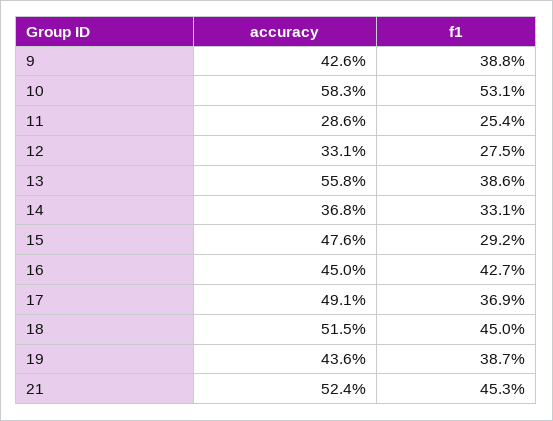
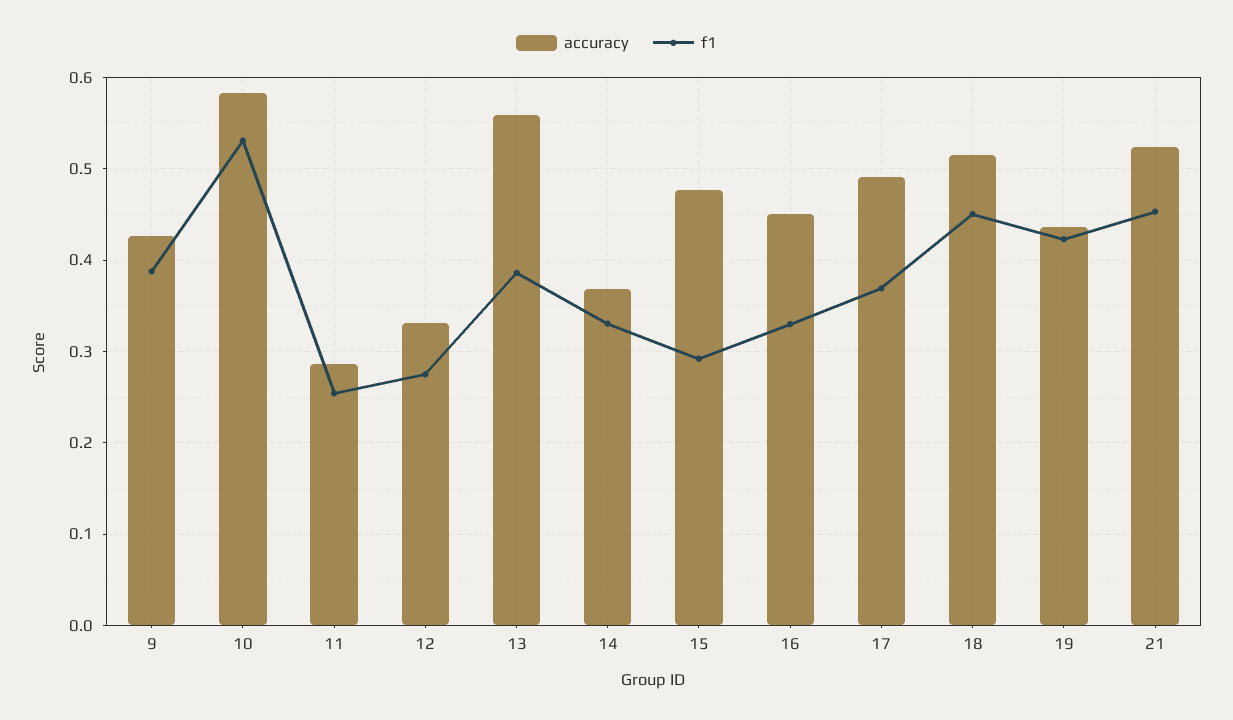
  {
    "accuracy": {
      "9": 0.426,
      "10": 0.583,
      "11": 0.286,
      "12": 0.331,
      "13": 0.558,
      "14": 0.368,
      "15": 0.476,
      "16": 0.45,
      "17": 0.491,
      "18": 0.515,
      "19": 0.436,
      "21": 0.524
    },
    "f1": {
      "9": 0.388,
      "10": 0.531,
      "11": 0.254,
      "12": 0.275,
      "13": 0.386,
      "14": 0.331,
      "15": 0.292,
-     "16": 0.427,
+     "16": 0.33,
      "17": 0.369,
      "18": 0.45,
-     "19": 0.387,
+     "19": 0.42,
      "21": 0.453
    }
  }

